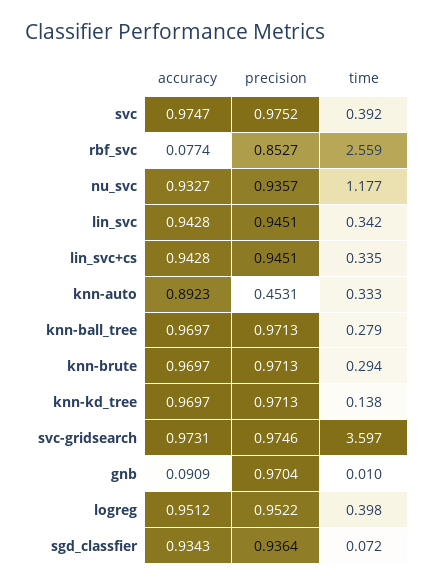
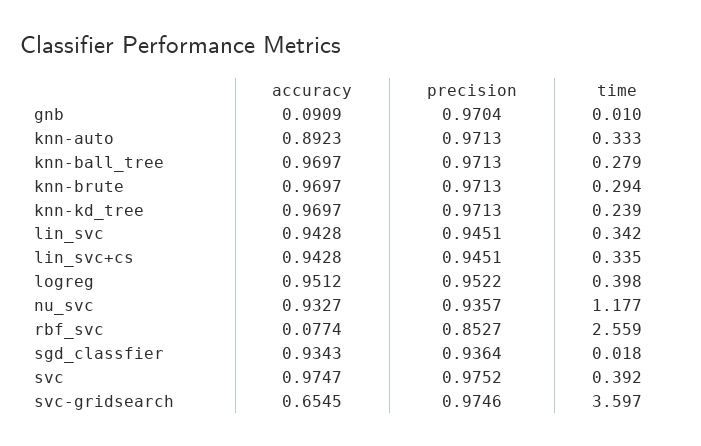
  {
    "accuracy": {
      "svc": 0.9747,
      "rbf_svc": 0.0774,
      "nu_svc": 0.9327,
      "lin_svc": 0.9428,
      "lin_svc+cs": 0.9428,
      "knn-auto": 0.8923,
      "knn-ball_tree": 0.9697,
      "knn-brute": 0.9697,
      "knn-kd_tree": 0.9697,
-     "svc-gridsearch": 0.9731,
+     "svc-gridsearch": 0.6545,
      "gnb": 0.0909,
      "logreg": 0.9512,
      "sgd_classfier": 0.9343
    },
    "precision": {
      "svc": 0.9752,
      "rbf_svc": 0.8527,
      "nu_svc": 0.9357,
      "lin_svc": 0.9451,
      "lin_svc+cs": 0.9451,
-     "knn-auto": 0.4531,
+     "knn-auto": 0.9713,
      "knn-ball_tree": 0.9713,
      "knn-brute": 0.9713,
      "knn-kd_tree": 0.9713,
      "svc-gridsearch": 0.9746,
      "gnb": 0.9704,
      "logreg": 0.9522,
      "sgd_classfier": 0.9364
    },
    "time": {
      "svc": 0.392,
      "rbf_svc": 2.559,
      "nu_svc": 1.177,
      "lin_svc": 0.342,
      "lin_svc+cs": 0.335,
      "knn-auto": 0.333,
      "knn-ball_tree": 0.279,
      "knn-brute": 0.294,
-     "knn-kd_tree": 0.138,
+     "knn-kd_tree": 0.239,
      "svc-gridsearch": 3.597,
      "gnb": 0.01,
      "logreg": 0.398,
-     "sgd_classfier": 0.072
+     "sgd_classfier": 0.018
    }
  }

